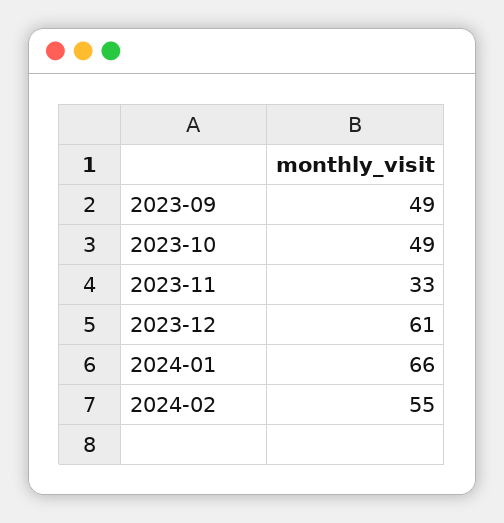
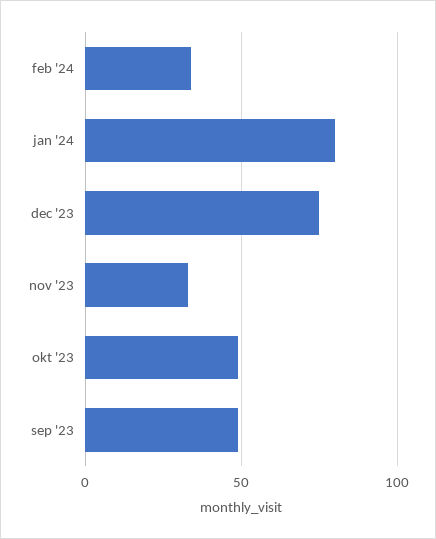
  {
    "2023-09": 49,
    "2023-10": 49,
    "2023-11": 33,
-   "2023-12": 61,
+   "2023-12": 75,
-   "2024-01": 66,
+   "2024-01": 80,
-   "2024-02": 55
+   "2024-02": 35
  }

